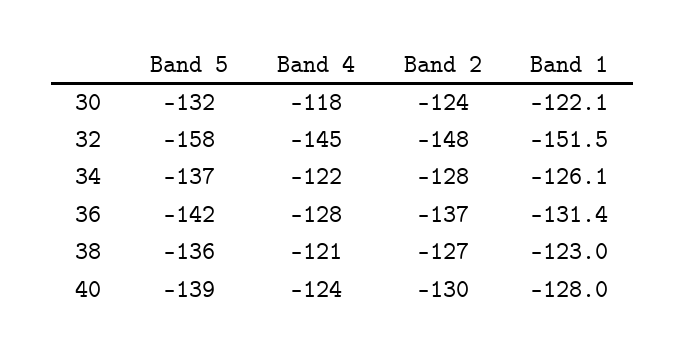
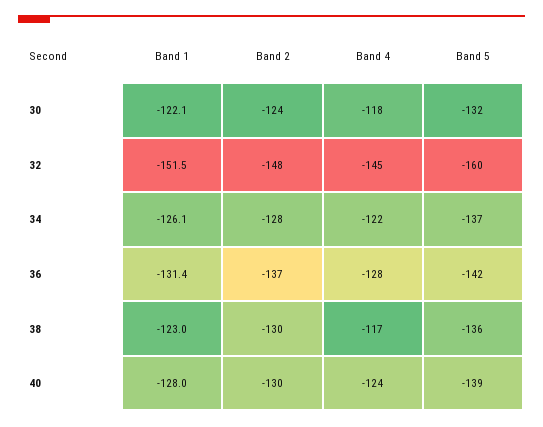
  {
    "Band 5": {
      "30": -132,
-     "32": -158,
+     "32": -160,
      "34": -137,
      "36": -142,
      "38": -136,
      "40": -139
    },
    "Band 4": {
      "30": -118,
      "32": -145,
      "34": -122,
      "36": -128,
-     "38": -121,
+     "38": -117,
      "40": -124
    },
    "Band 2": {
      "30": -124,
      "32": -148,
      "34": -128,
      "36": -137,
-     "38": -127,
+     "38": -130,
      "40": -130
    },
    "Band 1": {
      "30": -122.1,
      "32": -151.5,
      "34": -126.1,
      "36": -131.4,
      "38": -123,
      "40": -128
    }
  }

